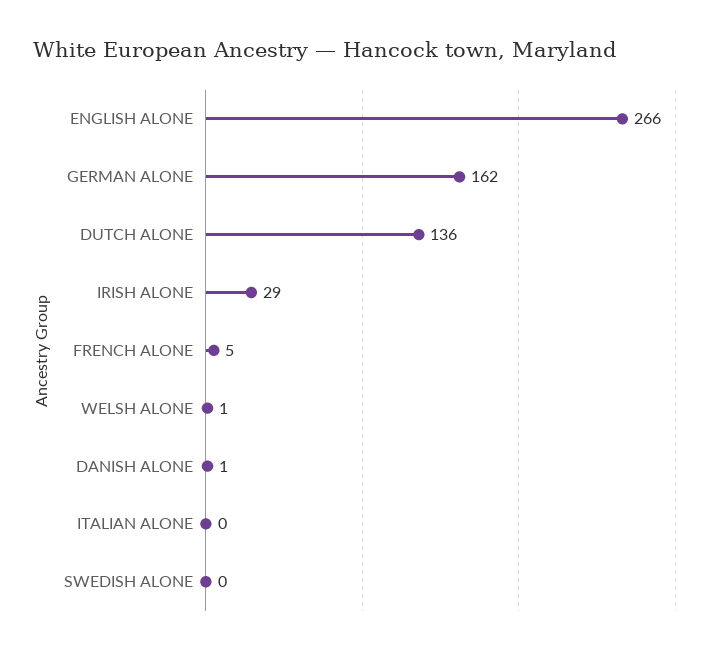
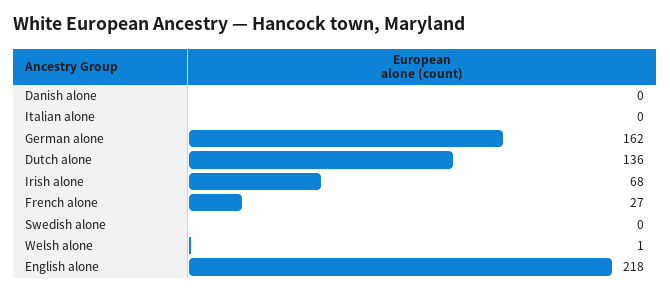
  {
-   "ENGLISH ALONE": 266,
+   "ENGLISH ALONE": 218,
    "GERMAN ALONE": 162,
    "DUTCH ALONE": 136,
-   "IRISH ALONE": 29,
+   "IRISH ALONE": 68,
-   "FRENCH ALONE": 5,
+   "FRENCH ALONE": 27,
    "WELSH ALONE": 1,
-   "DANISH ALONE": 1,
+   "DANISH ALONE": 0,
    "ITALIAN ALONE": 0,
    "SWEDISH ALONE": 0
  }

